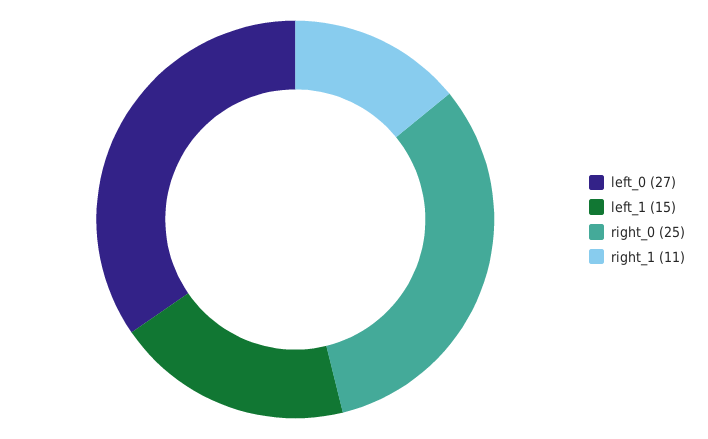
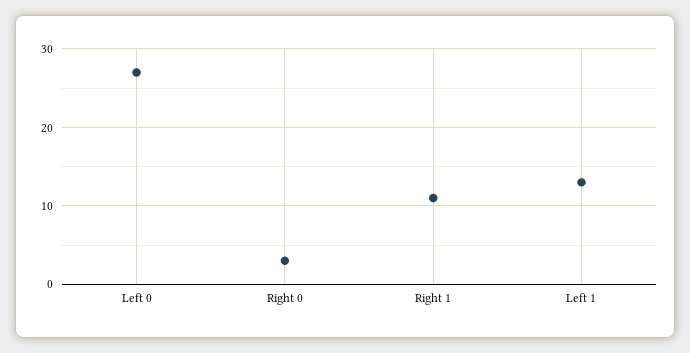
  {
    "left_0": 27,
-   "left_1": 15,
+   "left_1": 13,
-   "right_0": 25,
+   "right_0": 3,
    "right_1": 11
  }

